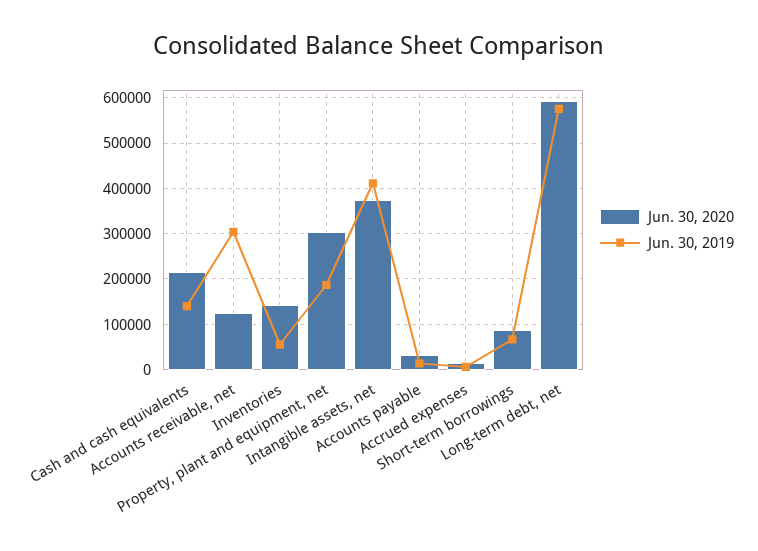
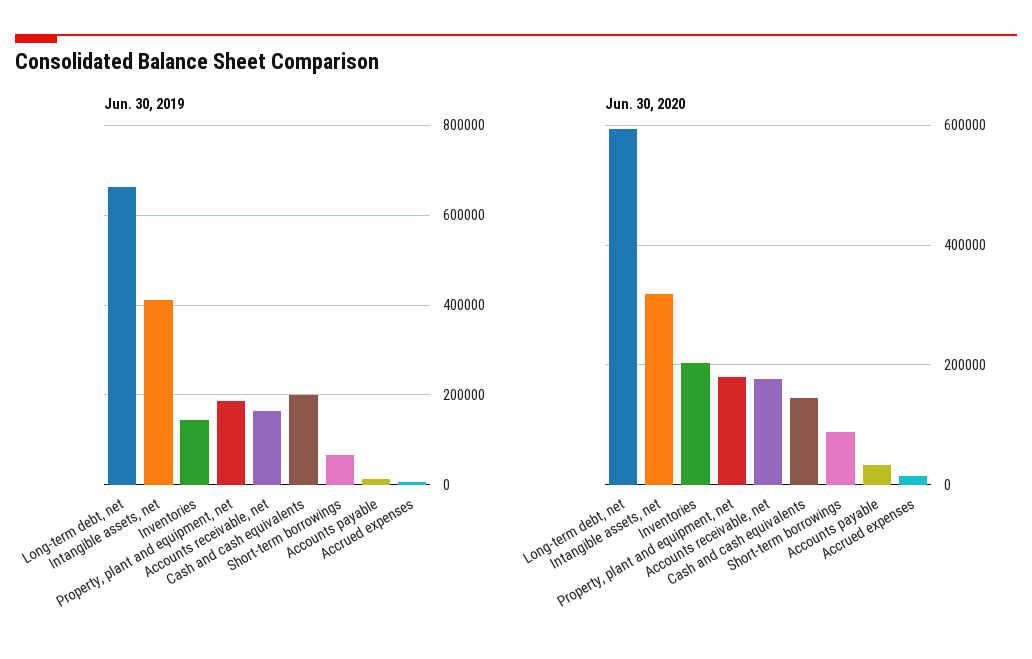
  {
    "Jun. 30, 2020": {
-     "Cash and cash equivalents": 220000,
+     "Cash and cash equivalents": 140000,
-     "Accounts receivable, net": 120000,
+     "Accounts receivable, net": 180000,
-     "Inventories": 140000,
+     "Inventories": 200000,
-     "Property, plant and equipment, net": 300000,
+     "Property, plant and equipment, net": 180000,
-     "Intangible assets, net": 380000,
+     "Intangible assets, net": 320000,
      "Accounts payable": 40000,
      "Accrued expenses": 20000,
      "Short-term borrowings": 80000,
      "Long-term debt, net": 600000
    },
    "Jun. 30, 2019": {
-     "Cash and cash equivalents": 140000,
+     "Cash and cash equivalents": 200000,
-     "Accounts receivable, net": 300000,
+     "Accounts receivable, net": 160000,
-     "Inventories": 60000,
+     "Inventories": 140000,
      "Property, plant and equipment, net": 180000,
      "Intangible assets, net": 420000,
      "Accounts payable": 20000,
      "Accrued expenses": 0,
      "Short-term borrowings": 60000,
-     "Long-term debt, net": 580000
+     "Long-term debt, net": 660000
    }
  }

